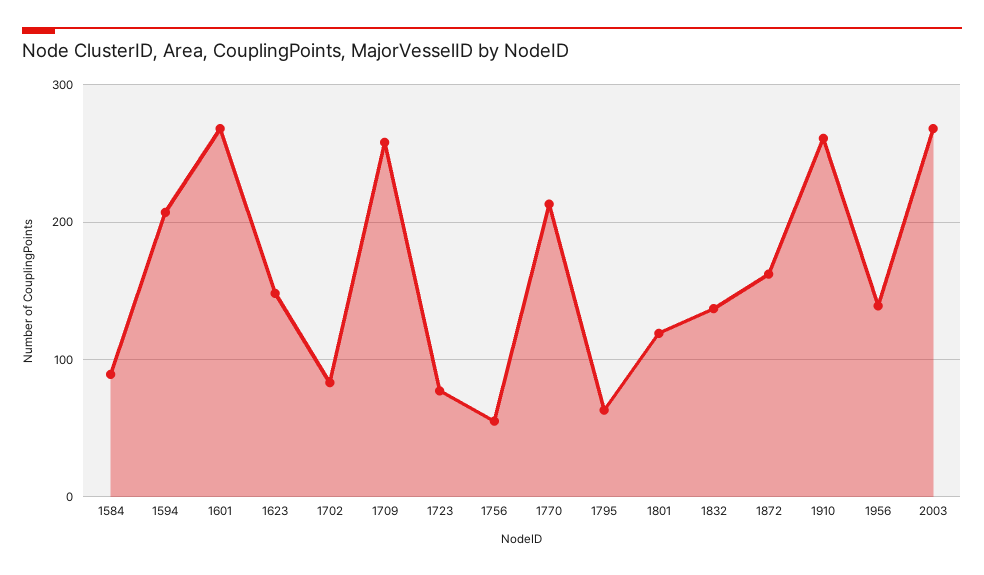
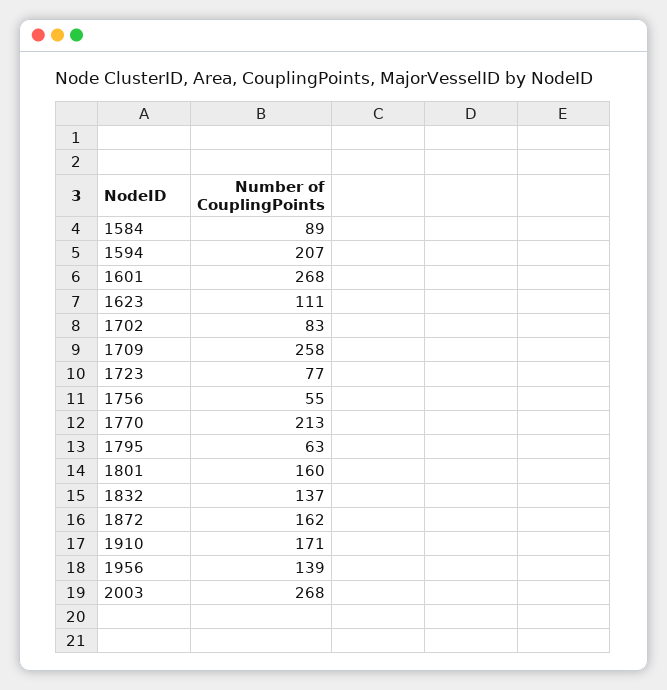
  {
    "1584": 89,
    "1594": 207,
    "1601": 268,
-   "1623": 150,
+   "1623": 111,
    "1702": 83,
    "1709": 258,
    "1723": 77,
    "1756": 55,
    "1770": 213,
    "1795": 63,
-   "1801": 120,
+   "1801": 160,
    "1832": 137,
    "1872": 162,
-   "1910": 260,
+   "1910": 171,
    "1956": 139,
    "2003": 268
  }

